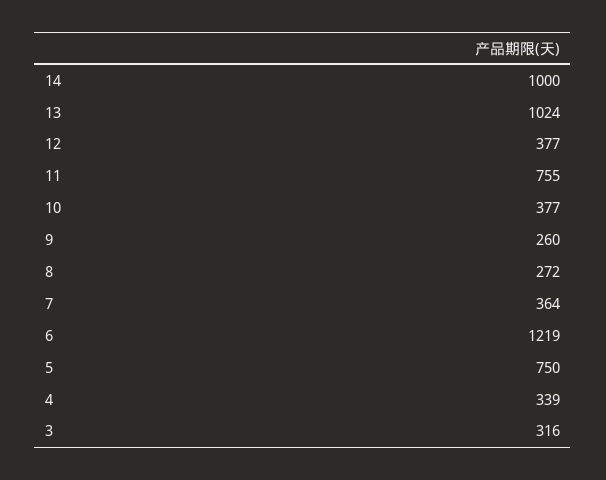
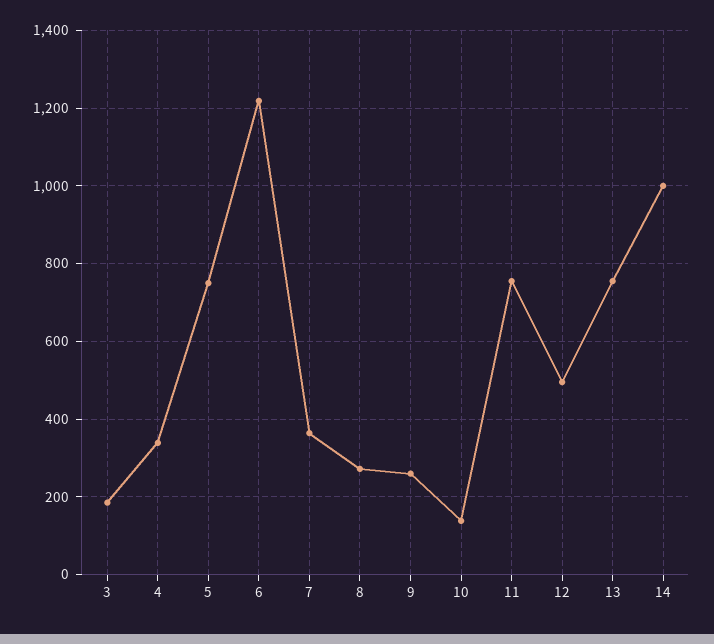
  {
    "14": 1000,
-   "13": 1024,
+   "13": 760,
-   "12": 377,
+   "12": 500,
    "11": 755,
-   "10": 377,
+   "10": 140,
    "9": 260,
    "8": 272,
    "7": 364,
    "6": 1219,
    "5": 750,
    "4": 339,
-   "3": 316
+   "3": 180
  }

